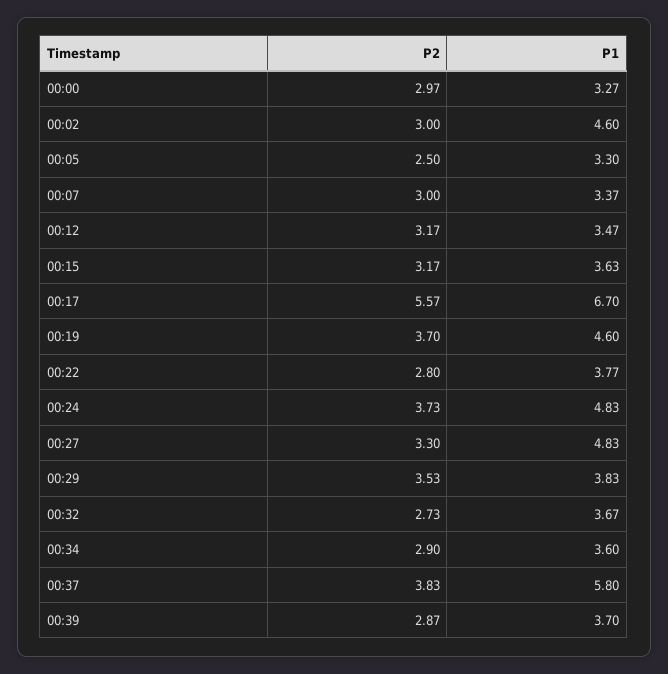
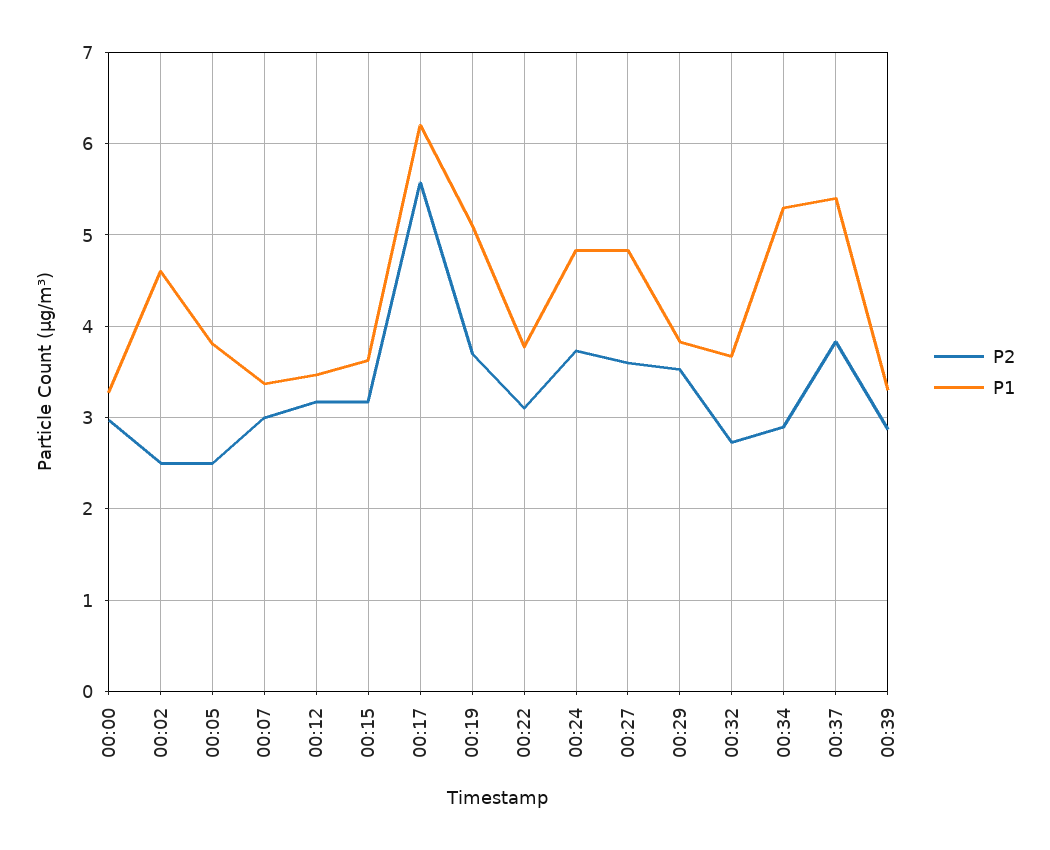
  {
    "P2": {
      "00:00": 2.97,
-     "00:02": 3,
+     "00:02": 2.5,
      "00:05": 2.5,
      "00:07": 3,
      "00:12": 3.17,
      "00:15": 3.17,
      "00:17": 5.57,
      "00:19": 3.7,
-     "00:22": 2.8,
+     "00:22": 3.1,
      "00:24": 3.73,
-     "00:27": 3.3,
+     "00:27": 3.6,
      "00:29": 3.53,
      "00:32": 2.73,
      "00:34": 2.9,
      "00:37": 3.83,
      "00:39": 2.87
    },
    "P1": {
      "00:00": 3.27,
      "00:02": 4.6,
-     "00:05": 3.3,
+     "00:05": 3.8,
      "00:07": 3.37,
      "00:12": 3.47,
      "00:15": 3.63,
-     "00:17": 6.7,
+     "00:17": 6.2,
-     "00:19": 4.6,
+     "00:19": 5.1,
      "00:22": 3.77,
      "00:24": 4.83,
      "00:27": 4.83,
      "00:29": 3.83,
      "00:32": 3.67,
-     "00:34": 3.6,
+     "00:34": 5.3,
-     "00:37": 5.8,
+     "00:37": 5.4,
-     "00:39": 3.7
+     "00:39": 3.3
    }
  }

